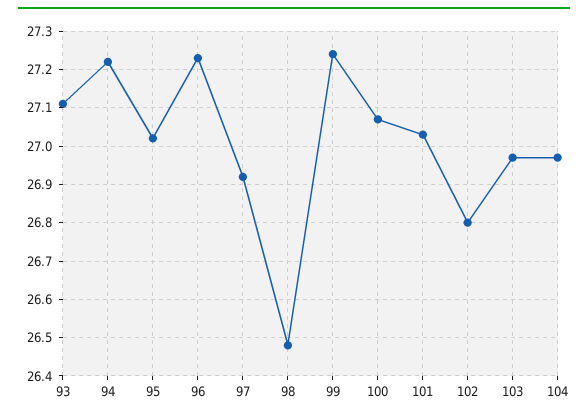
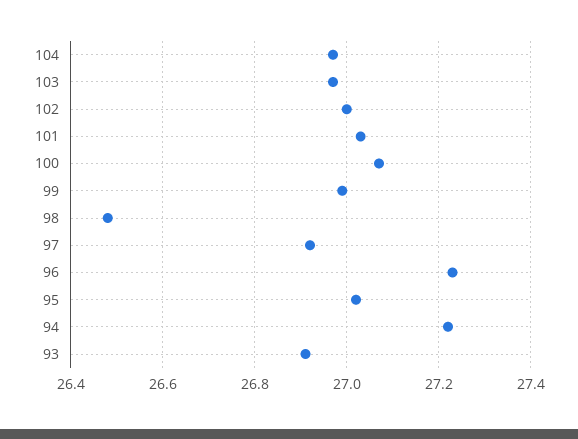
  {
-   "93": 27.1,
+   "93": 26.9,
    "94": 27.2,
    "95": 27,
    "96": 27.25,
    "97": 26.9,
    "98": 26.5,
-   "99": 27.25,
+   "99": 27,
    "100": 27.05,
    "101": 27.05,
-   "102": 26.8,
+   "102": 27,
    "103": 26.95,
    "104": 26.95
  }

